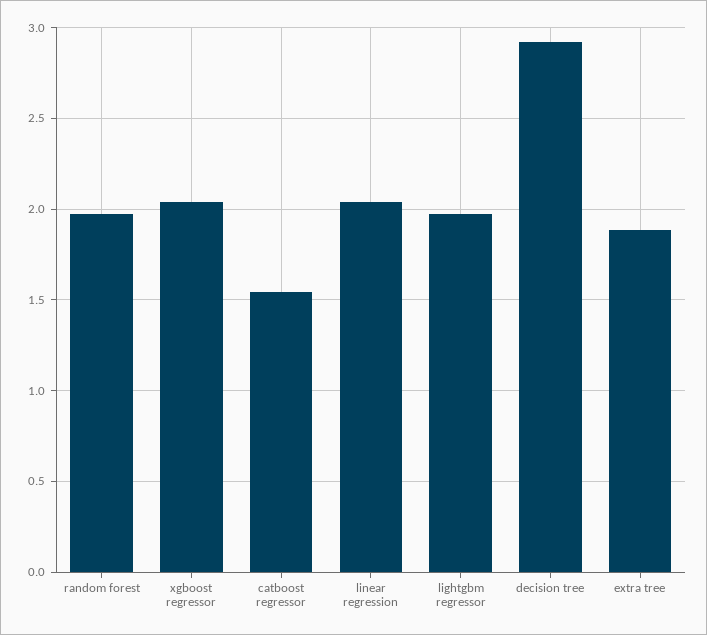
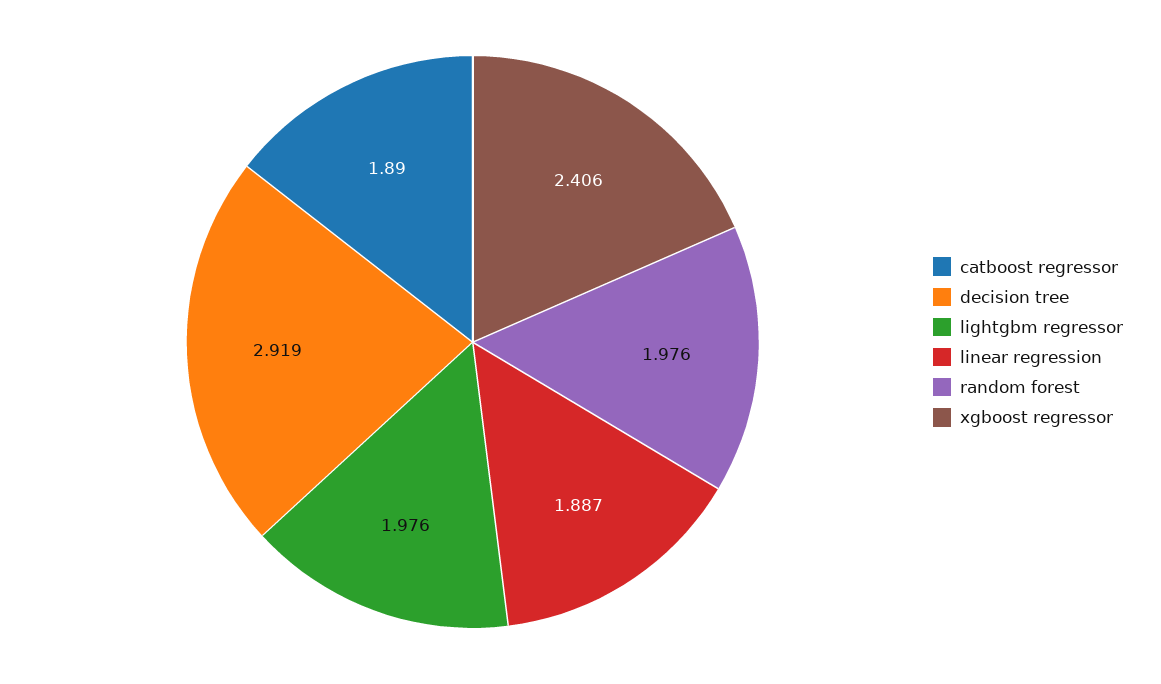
  {
    "random forest": 1.976,
-   "xgboost regressor": 2.05,
+   "xgboost regressor": 2.406,
-   "catboost regressor": 1.55,
+   "catboost regressor": 1.89,
-   "linear regression": 2.05,
+   "linear regression": 1.887,
    "lightgbm regressor": 1.976,
-   "decision tree": 2.919,
+   "decision tree": 2.919
-   "extra tree": 1.9
  }

